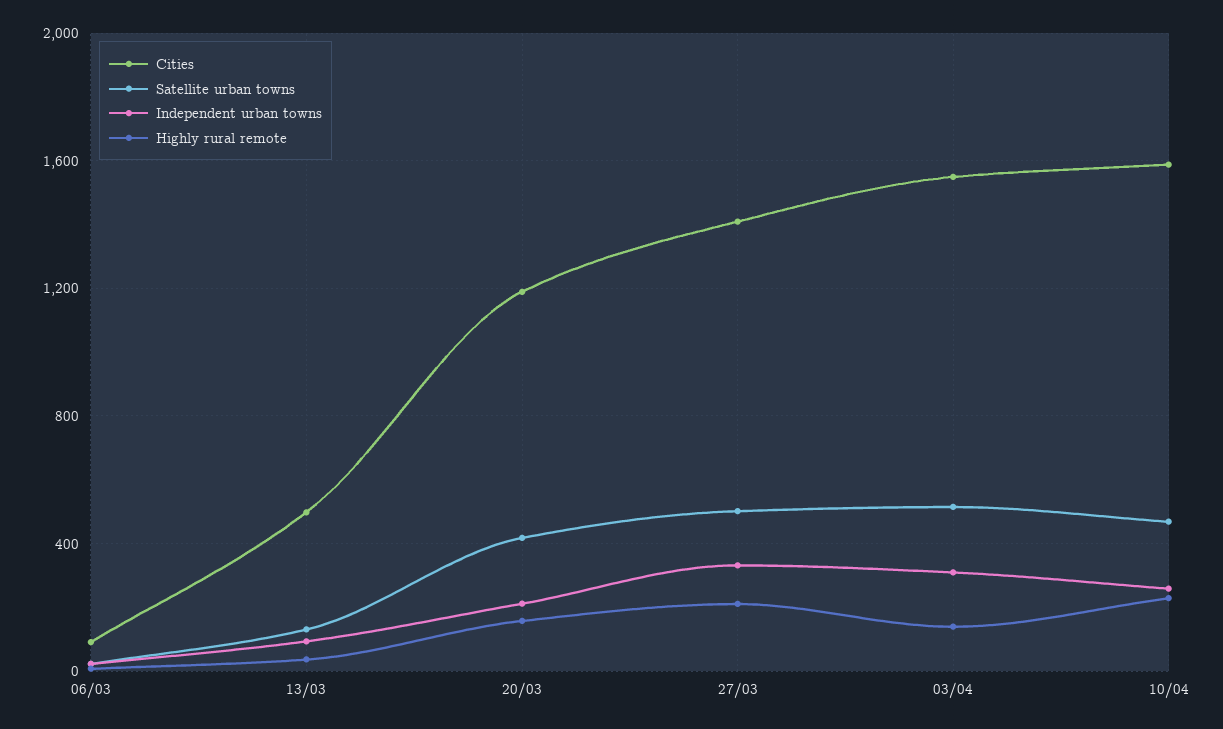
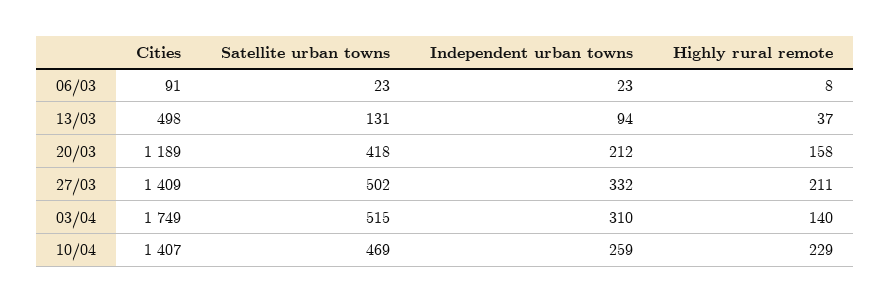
  {
    "Cities": {
      "06/03": 91,
      "13/03": 498,
      "20/03": 1189,
      "27/03": 1409,
-     "03/04": 1550,
+     "03/04": 1749,
-     "10/04": 1600
+     "10/04": 1407
    },
    "Satellite urban towns": {
      "06/03": 23,
      "13/03": 131,
      "20/03": 418,
      "27/03": 502,
      "03/04": 515,
      "10/04": 469
    },
    "Independent urban towns": {
      "06/03": 23,
      "13/03": 94,
      "20/03": 212,
      "27/03": 332,
      "03/04": 310,
      "10/04": 259
    },
    "Highly rural remote": {
      "06/03": 8,
      "13/03": 37,
      "20/03": 158,
      "27/03": 211,
      "03/04": 140,
      "10/04": 229
    }
  }

